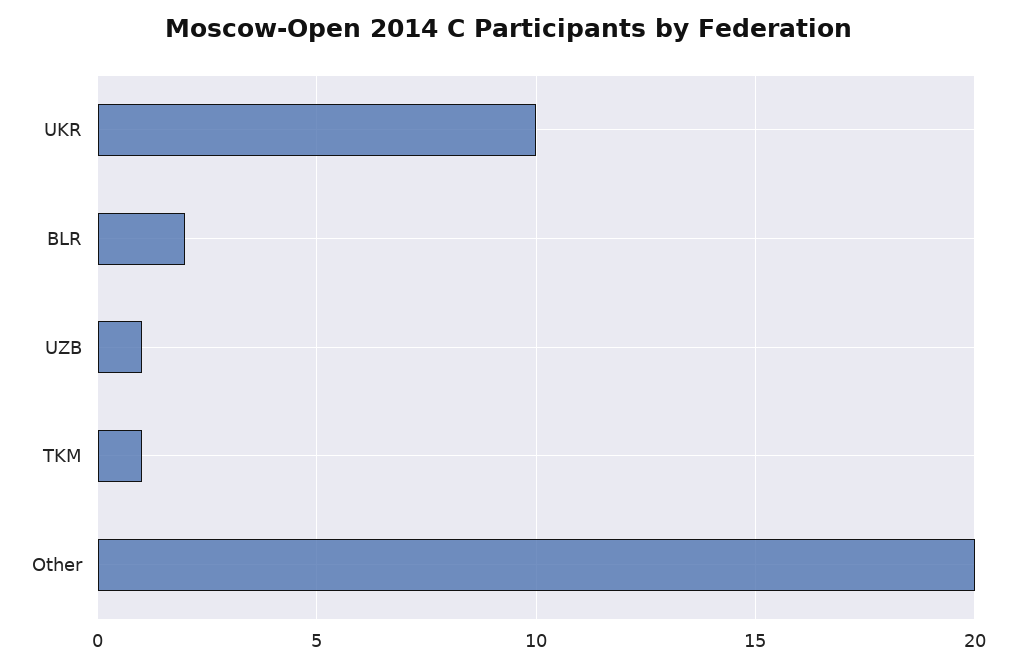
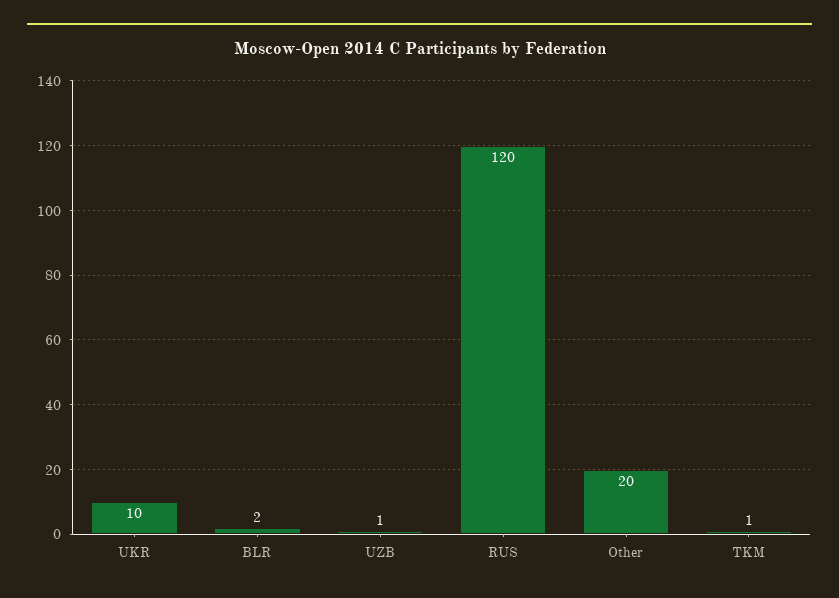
  {
    "UKR": 10,
    "BLR": 2,
    "UZB": 1,
    "TKM": 1,
-   "Other": 20
+   "Other": 20,
+   "RUS": 120
  }

